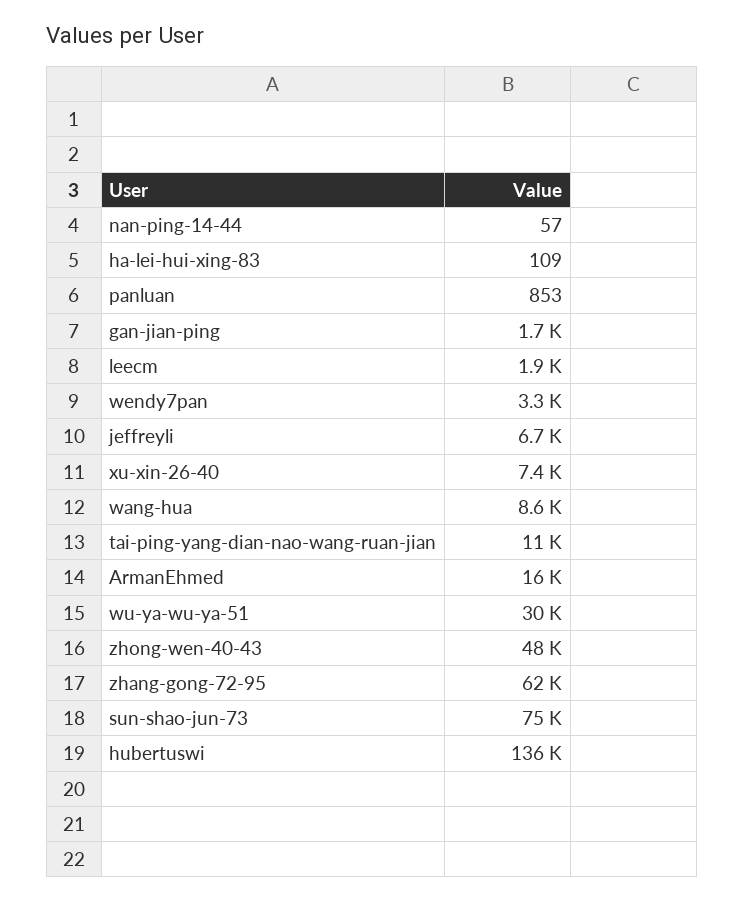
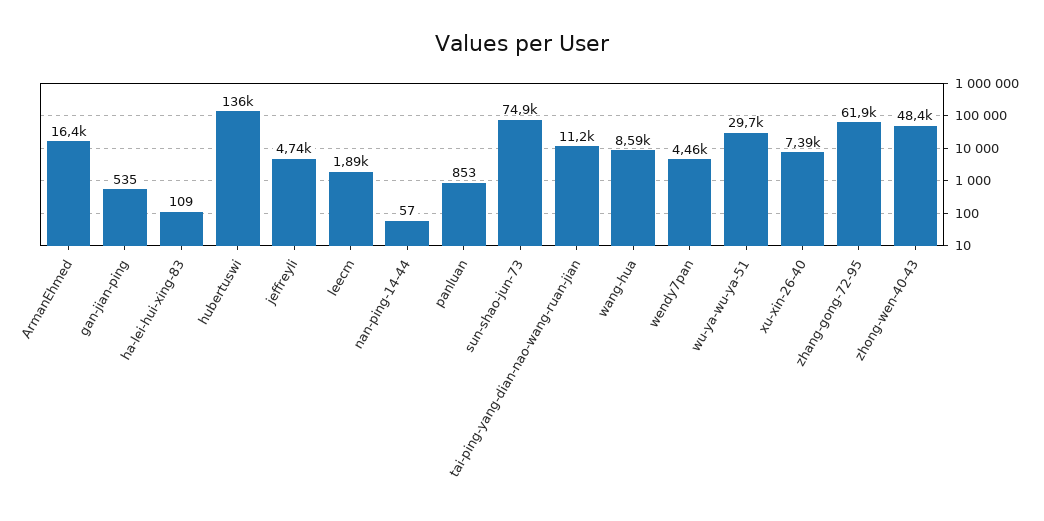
  {
    "nan-ping-14-44": 57,
    "ha-lei-hui-xing-83": 109,
    "panluan": 853,
-   "gan-jian-ping": 1700,
+   "gan-jian-ping": 535,
    "leecm": 1890,
-   "wendy7pan": 3300,
+   "wendy7pan": 4460,
-   "jeffreyli": 6700,
+   "jeffreyli": 4740,
    "xu-xin-26-40": 7390,
    "wang-hua": 8590,
    "tai-ping-yang-dian-nao-wang-ruan-jian": 11200,
    "ArmanEhmed": 16400,
    "wu-ya-wu-ya-51": 29700,
    "zhong-wen-40-43": 48400,
    "zhang-gong-72-95": 61900,
    "sun-shao-jun-73": 74900,
    "hubertuswi": 136000
  }

